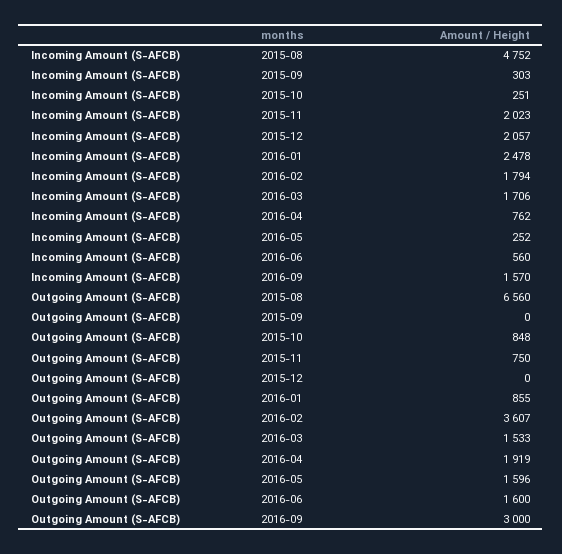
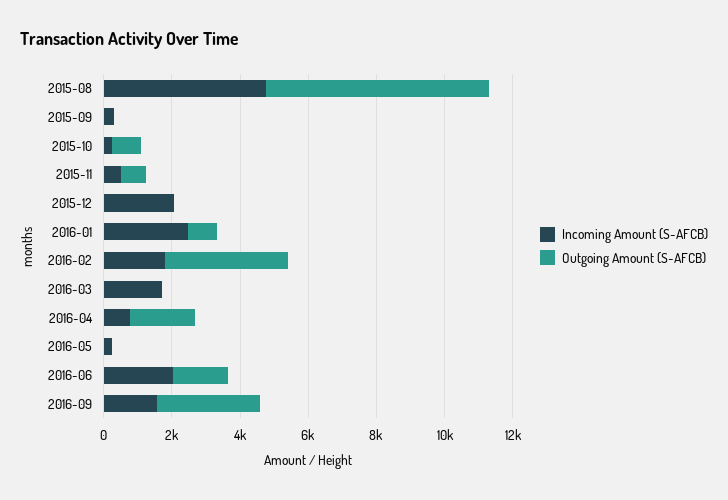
  {
    "Incoming Amount (S-AFCB)": {
      "2015-08": 4752,
      "2015-09": 303,
      "2015-10": 251,
-     "2015-11": 2023,
+     "2015-11": 500,
      "2015-12": 2057,
      "2016-01": 2478,
      "2016-02": 1794,
      "2016-03": 1706,
      "2016-04": 762,
      "2016-05": 252,
-     "2016-06": 560,
+     "2016-06": 2000,
      "2016-09": 1570
    },
    "Outgoing Amount (S-AFCB)": {
      "2015-08": 6560,
      "2015-09": 0,
      "2015-10": 848,
      "2015-11": 750,
      "2015-12": 0,
      "2016-01": 855,
      "2016-02": 3607,
-     "2016-03": 1533,
+     "2016-03": 0,
      "2016-04": 1919,
-     "2016-05": 1596,
+     "2016-05": 0,
      "2016-06": 1600,
      "2016-09": 3000
    }
  }

